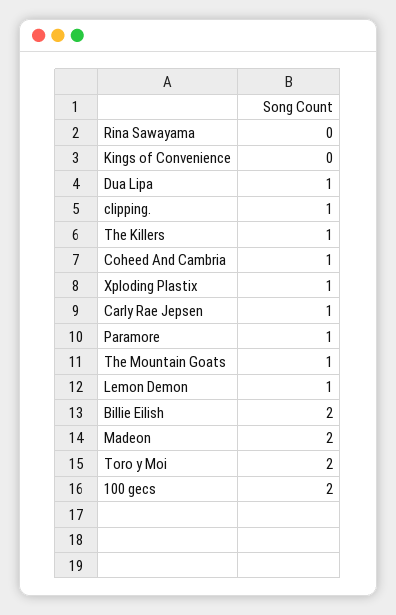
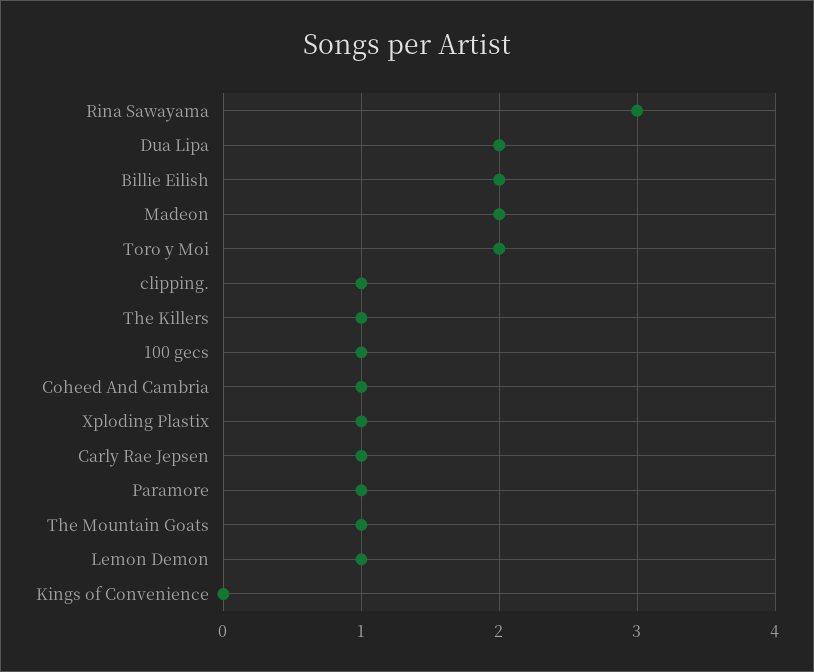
  {
-   "Rina Sawayama": 0,
+   "Rina Sawayama": 3,
    "Kings of Convenience": 0,
-   "Dua Lipa": 1,
+   "Dua Lipa": 2,
    "clipping.": 1,
    "The Killers": 1,
    "Coheed And Cambria": 1,
    "Xploding Plastix": 1,
    "Carly Rae Jepsen": 1,
    "Paramore": 1,
    "The Mountain Goats": 1,
    "Lemon Demon": 1,
    "Billie Eilish": 2,
    "Madeon": 2,
    "Toro y Moi": 2,
-   "100 gecs": 2
+   "100 gecs": 1
  }

